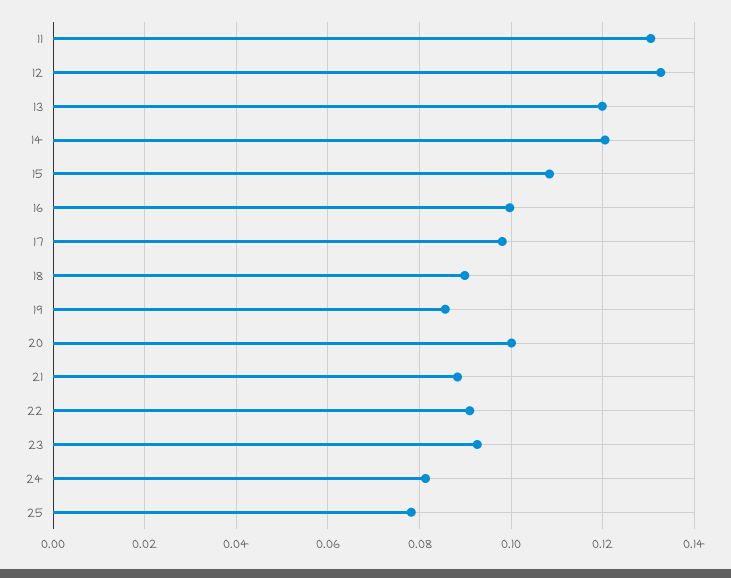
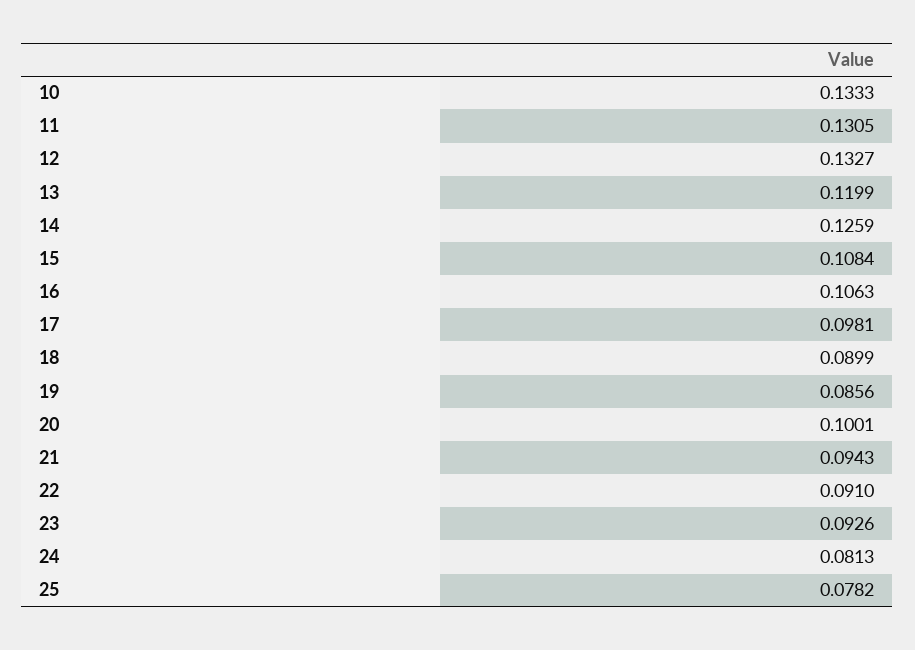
  {
    "11": 0.1305,
    "12": 0.1327,
    "13": 0.1199,
-   "14": 0.12,
+   "14": 0.1259,
    "15": 0.1084,
-   "16": 0.1,
+   "16": 0.1063,
    "17": 0.0981,
    "18": 0.0899,
    "19": 0.0856,
    "20": 0.1001,
-   "21": 0.088,
+   "21": 0.0943,
    "22": 0.091,
    "23": 0.0926,
    "24": 0.0813,
-   "25": 0.0782
+   "25": 0.0782,
+   "10": 0.1333
  }

